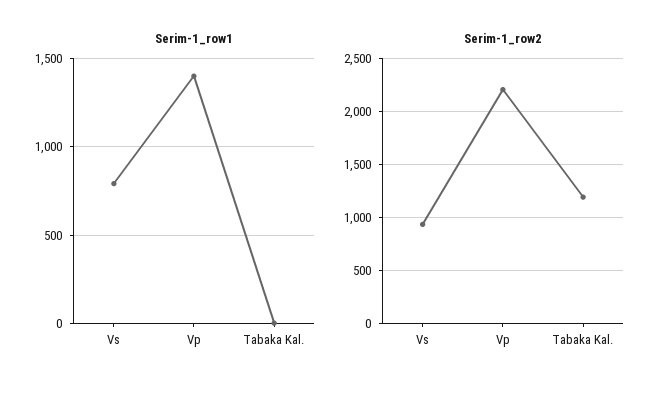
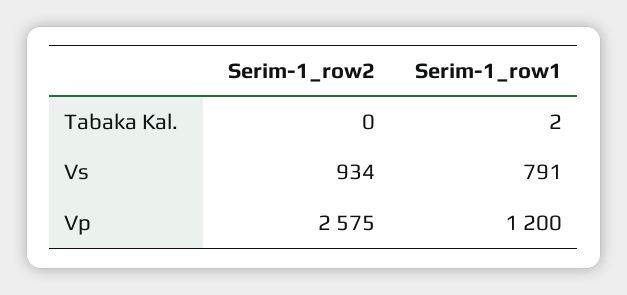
  {
    "Serim-1_row1": {
      "Vs": 791,
-     "Vp": 1400,
+     "Vp": 1200,
      "Tabaka Kal.": 2
    },
    "Serim-1_row2": {
      "Vs": 934,
-     "Vp": 2200,
+     "Vp": 2575,
-     "Tabaka Kal.": 1200
+     "Tabaka Kal.": 0
    }
  }

